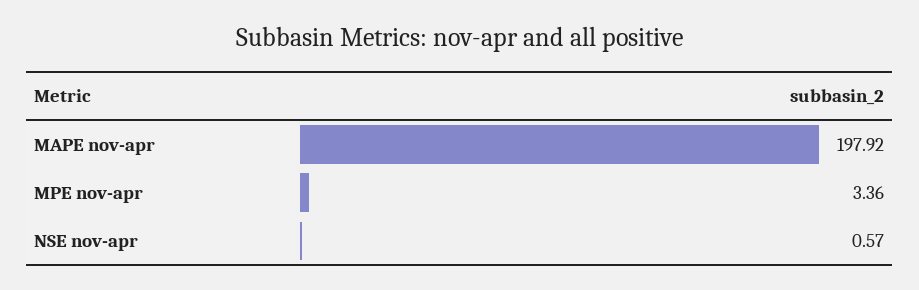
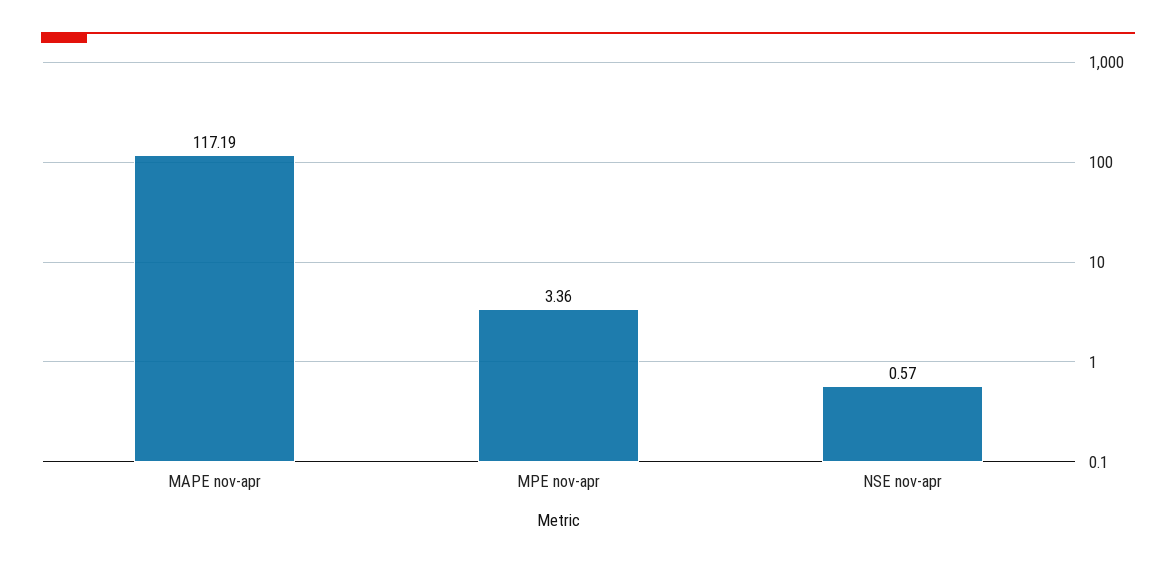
  {
-   "MAPE nov-apr": 197.92,
+   "MAPE nov-apr": 117.19,
    "MPE nov-apr": 3.36,
    "NSE nov-apr": 0.57
  }

